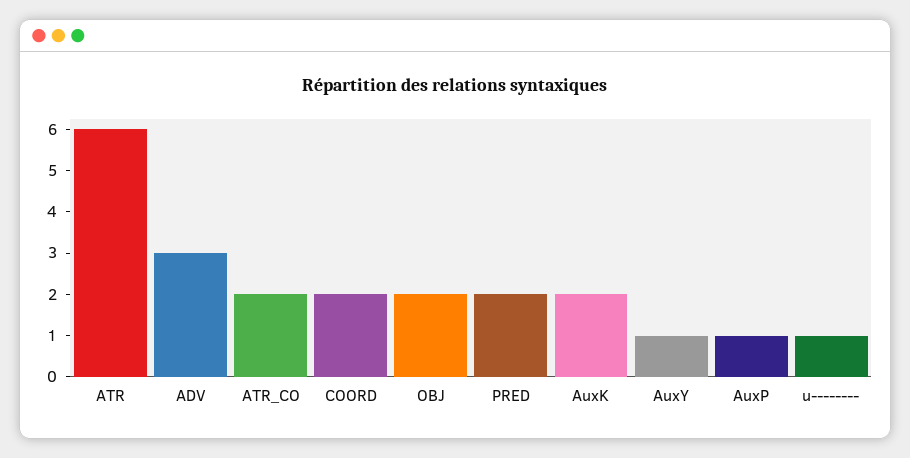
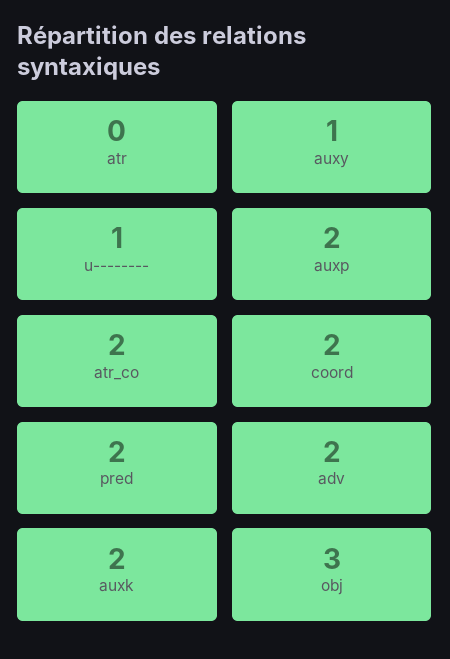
  {
-   "ATR": 6,
+   "ATR": 0,
-   "ADV": 3,
+   "ADV": 2,
    "ATR_CO": 2,
    "COORD": 2,
-   "OBJ": 2,
+   "OBJ": 3,
    "PRED": 2,
    "AuxK": 2,
    "AuxY": 1,
-   "AuxP": 1,
+   "AuxP": 2,
    "u--------": 1
  }

